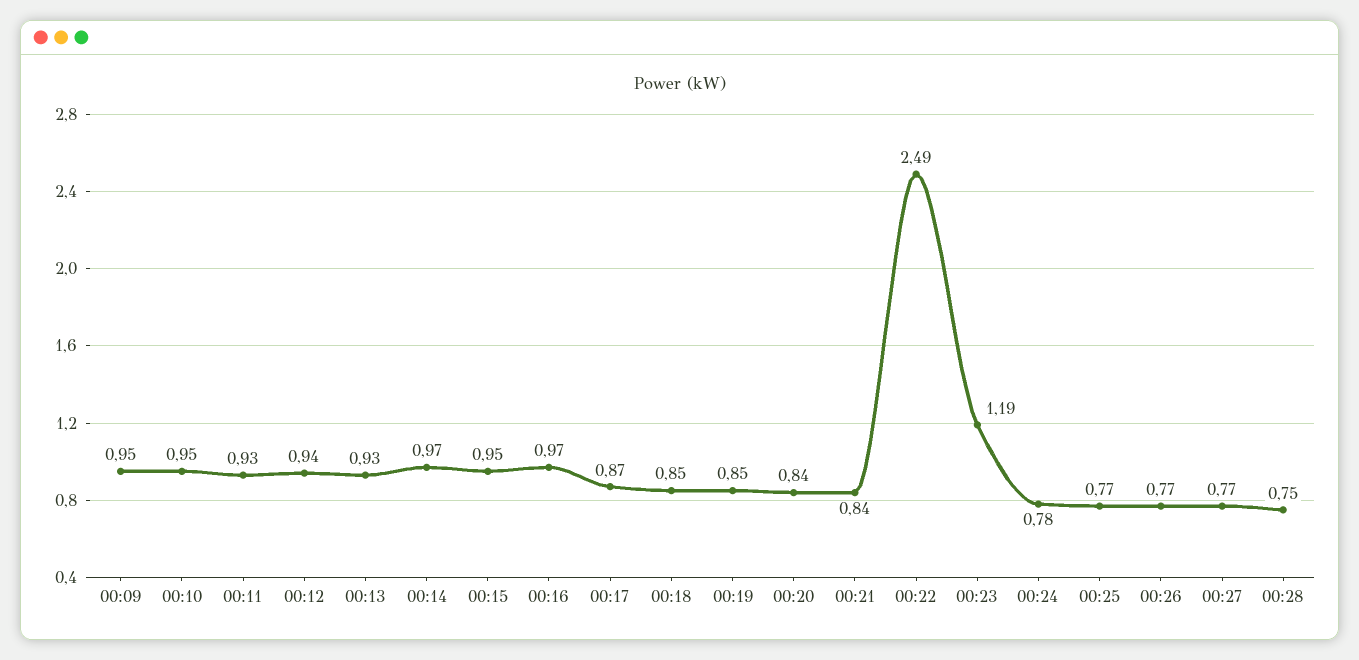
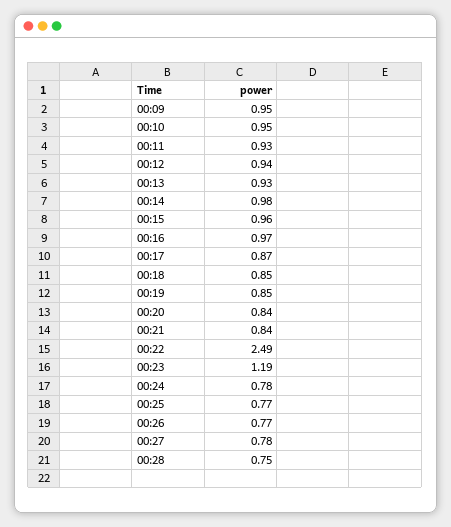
  {
    "00:09": 0.95,
    "00:10": 0.95,
    "00:11": 0.93,
    "00:12": 0.94,
    "00:13": 0.93,
-   "00:14": 0.97,
+   "00:14": 0.98,
-   "00:15": 0.95,
+   "00:15": 0.96,
    "00:16": 0.97,
    "00:17": 0.87,
    "00:18": 0.85,
    "00:19": 0.85,
    "00:20": 0.84,
    "00:21": 0.84,
    "00:22": 2.49,
    "00:23": 1.19,
    "00:24": 0.78,
    "00:25": 0.77,
    "00:26": 0.77,
-   "00:27": 0.77,
+   "00:27": 0.78,
    "00:28": 0.75
  }

